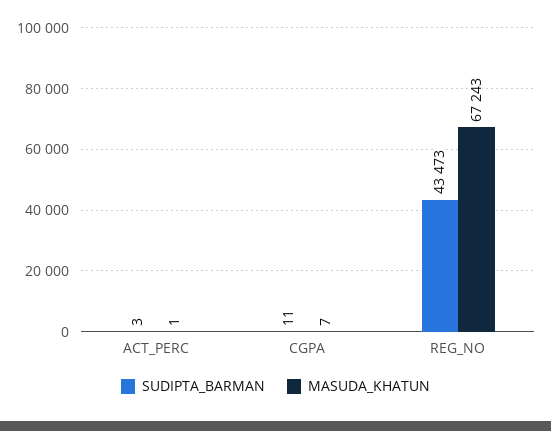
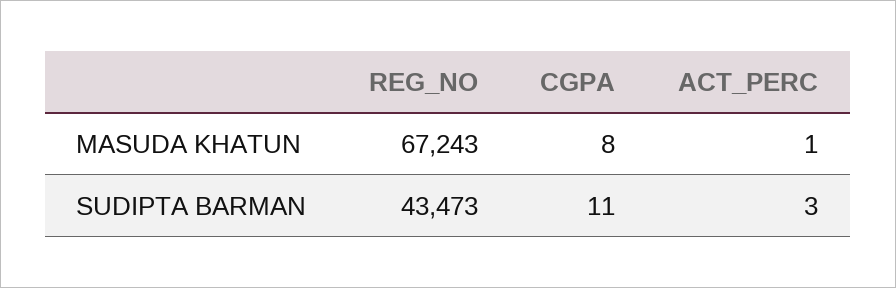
  {
    "SUDIPTA_BARMAN": {
      "ACT_PERC": 3,
      "CGPA": 11,
      "REG_NO": 43473
    },
    "MASUDA_KHATUN": {
      "ACT_PERC": 1,
-     "CGPA": 7,
+     "CGPA": 8,
      "REG_NO": 67243
    }
  }

